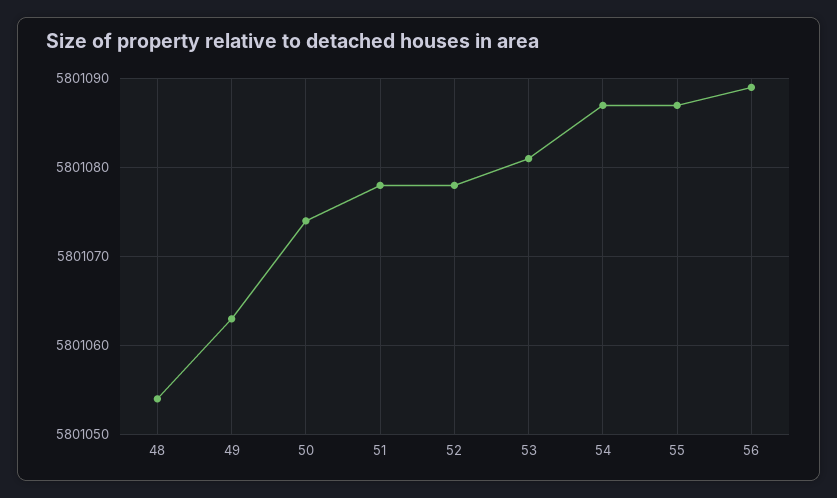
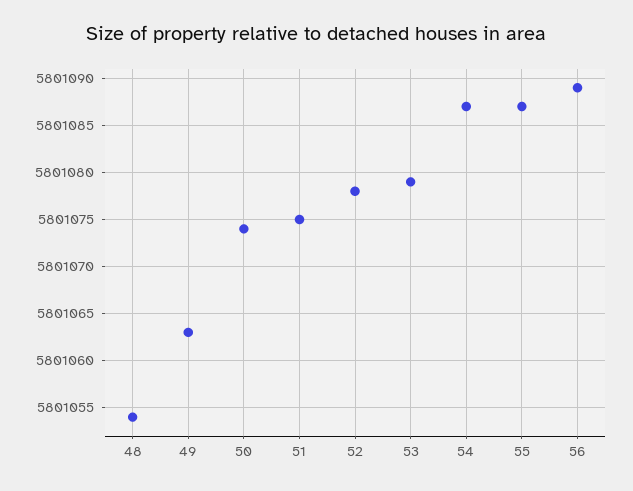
  {
    "48": 5801054,
    "49": 5801063,
    "50": 5801074,
-   "51": 5801078,
+   "51": 5801075,
    "52": 5801078,
-   "53": 5801081,
+   "53": 5801079,
    "54": 5801087,
    "55": 5801087,
    "56": 5801089
  }

